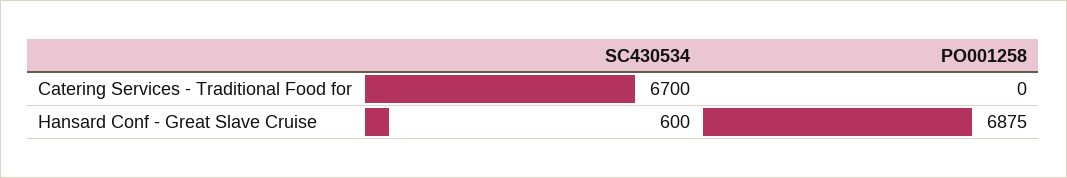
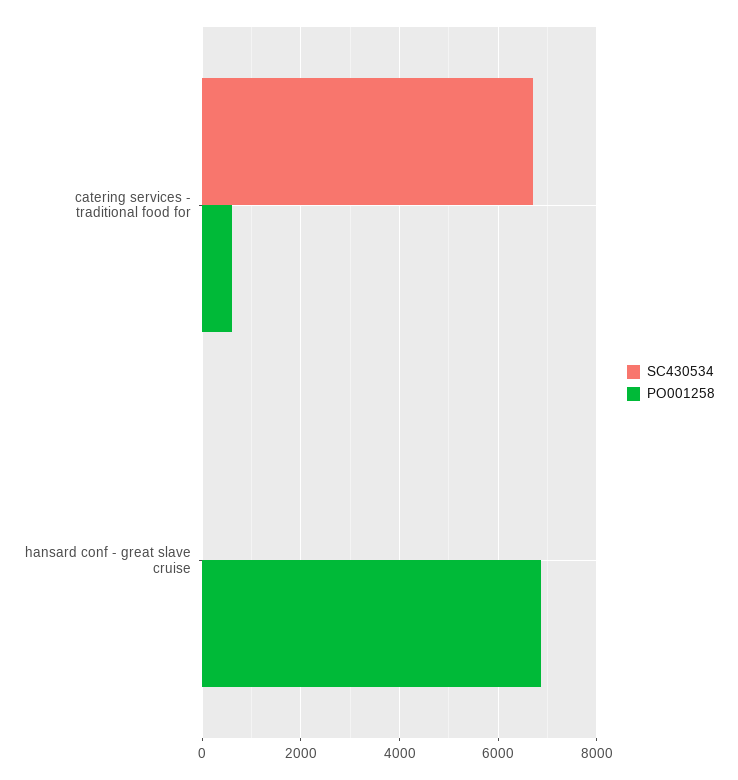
  {
    "SC430534": {
      "Catering Services - Traditional Food for": 6700,
-     "Hansard Conf - Great Slave Cruise": 600
+     "Hansard Conf - Great Slave Cruise": 0
    },
    "PO001258": {
-     "Catering Services - Traditional Food for": 0,
+     "Catering Services - Traditional Food for": 600,
      "Hansard Conf - Great Slave Cruise": 6875
    }
  }

